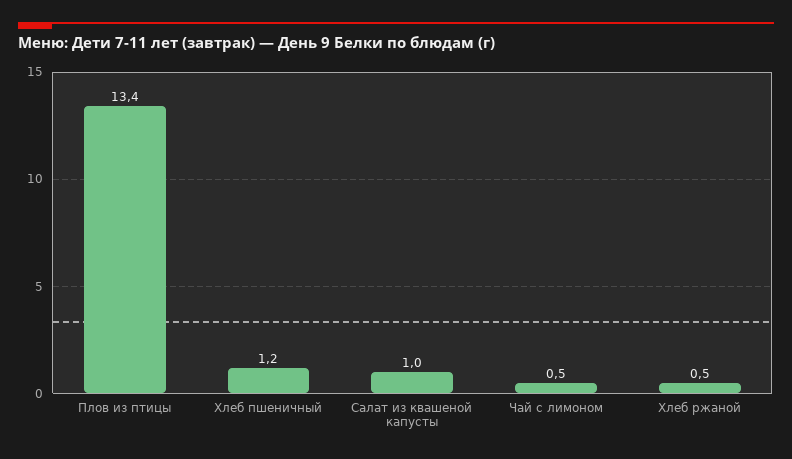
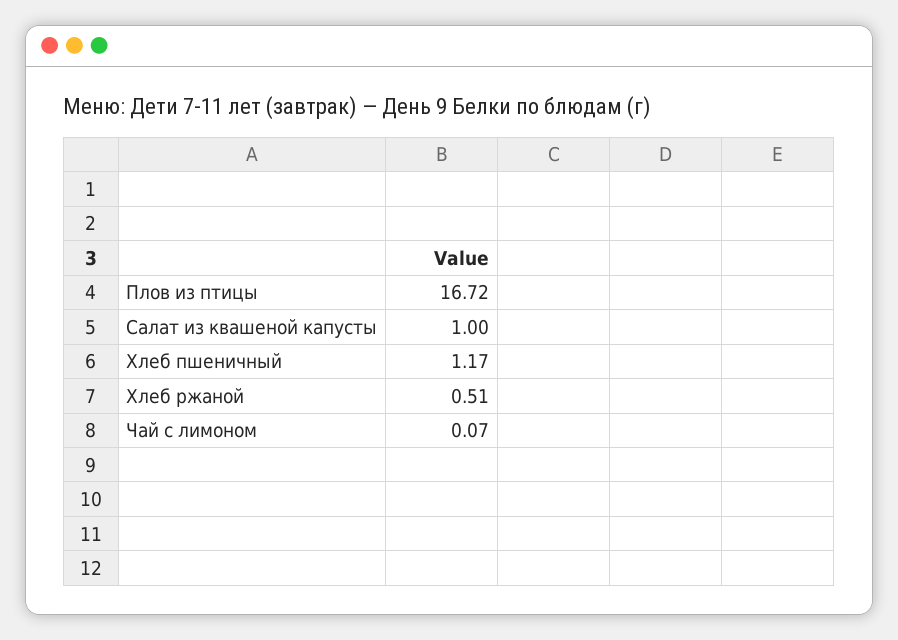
  {
-   "Плов из птицы": 13.4,
+   "Плов из птицы": 16.72,
    "Хлеб пшеничный": 1.17,
    "Салат из квашеной капусты": 1,
-   "Чай с лимоном": 0.5,
+   "Чай с лимоном": 0.07,
    "Хлеб ржаной": 0.51
  }

